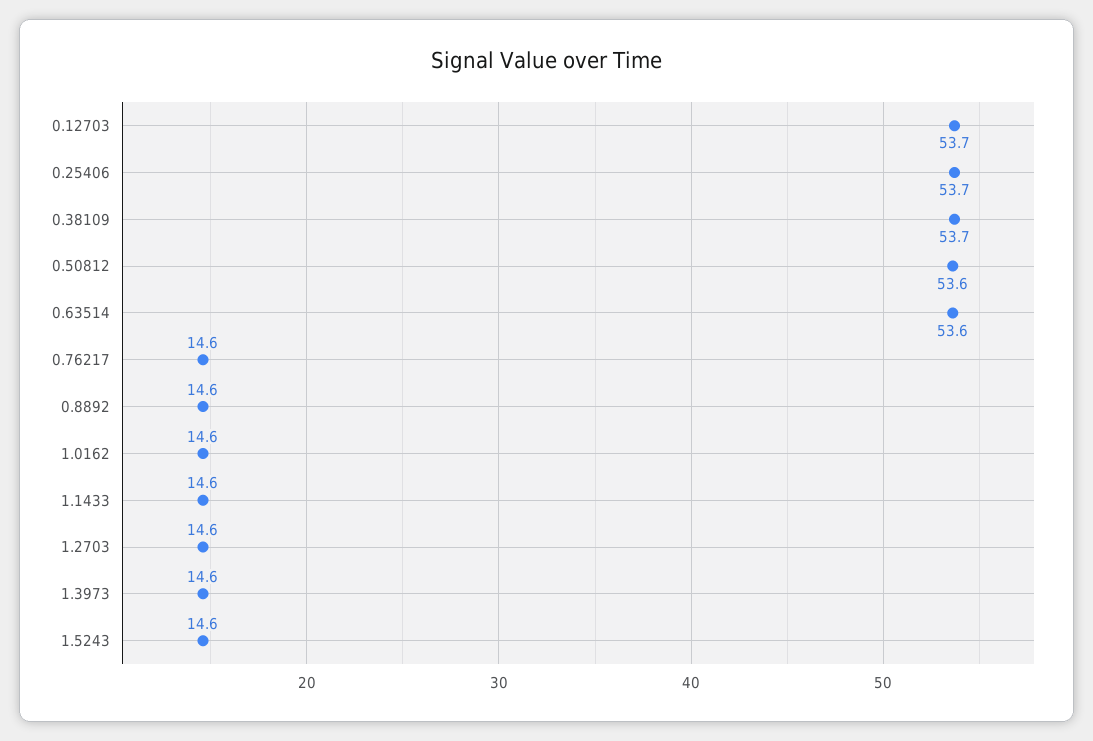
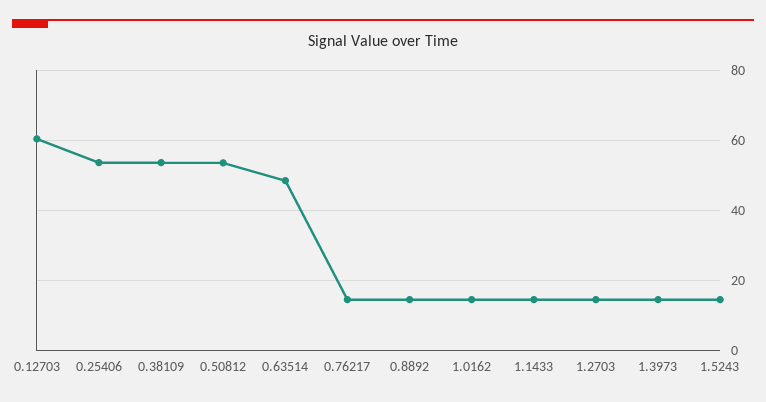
  {
-   "0.12703": 53.7,
+   "0.12703": 60,
    "0.25406": 53.7,
    "0.38109": 53.7,
    "0.50812": 53.6,
-   "0.63514": 53.6,
+   "0.63514": 48,
    "0.76217": 14.6,
    "0.8892": 14.6,
    "1.0162": 14.6,
    "1.1433": 14.6,
    "1.2703": 14.6,
    "1.3973": 14.6,
    "1.5243": 14.6
  }

